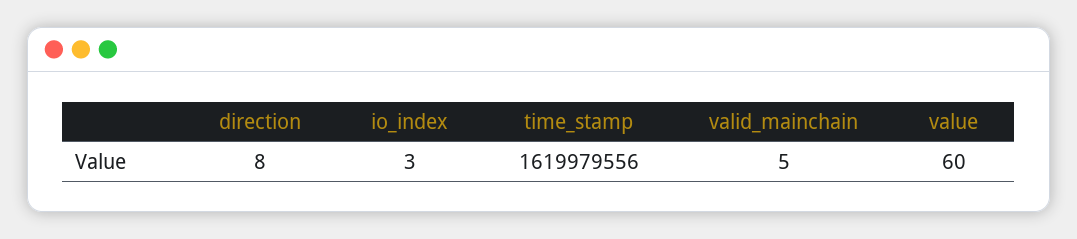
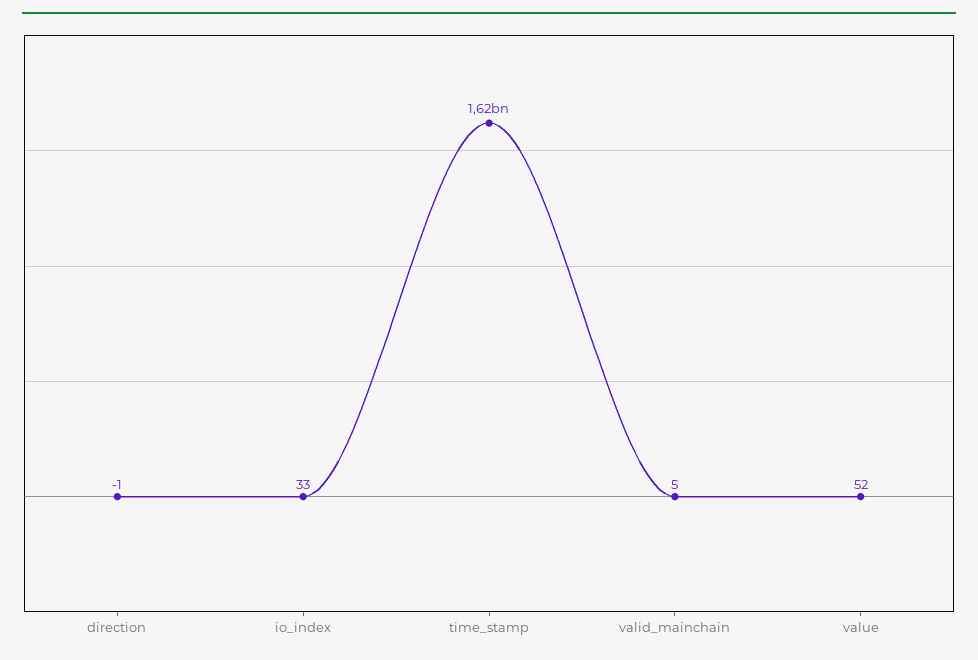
  {
-   "direction": 8,
+   "direction": -1,
-   "io_index": 3,
+   "io_index": 33,
    "time_stamp": 1619979556,
    "valid_mainchain": 5,
-   "value": 60
+   "value": 52
  }

